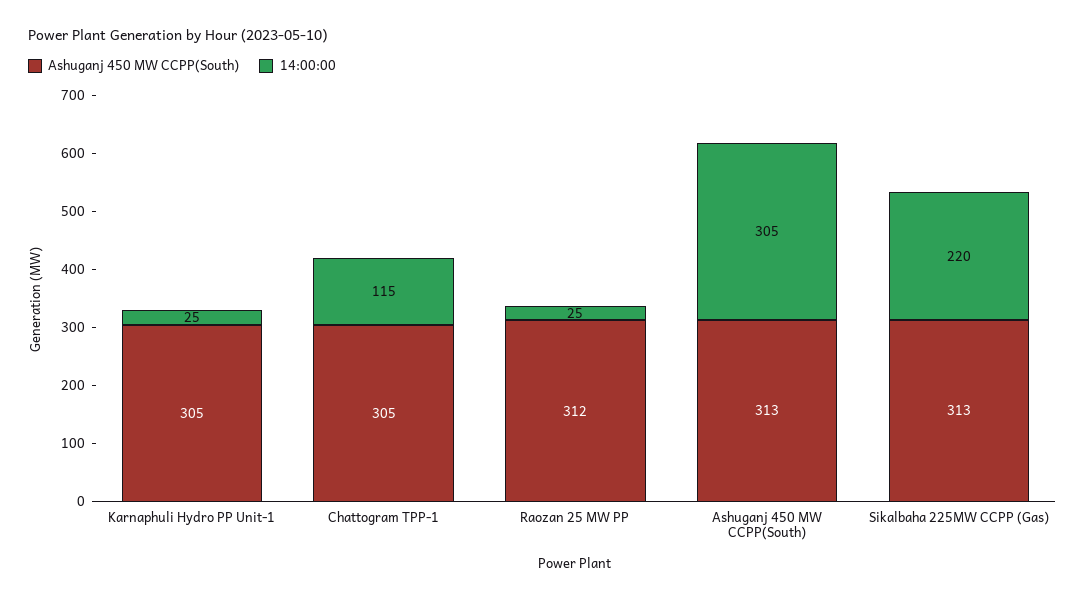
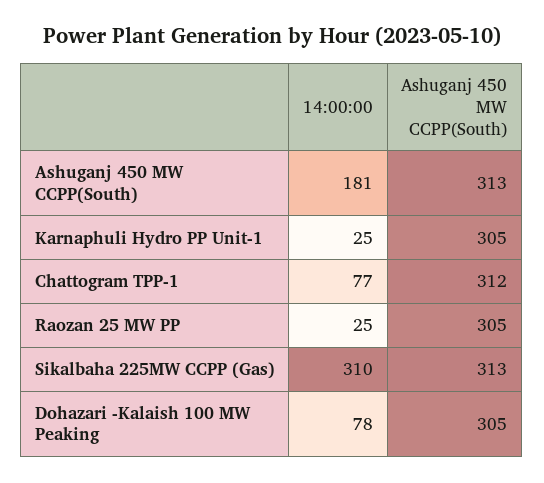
  {
    "Ashuganj 450 MW CCPP(South)": {
      "Karnaphuli Hydro PP Unit-1": 305,
-     "Chattogram TPP-1": 305,
+     "Chattogram TPP-1": 312,
-     "Raozan 25 MW PP": 312,
+     "Raozan 25 MW PP": 305,
      "Ashuganj 450 MW CCPP(South)": 313,
-     "Sikalbaha 225MW CCPP (Gas)": 313
+     "Sikalbaha 225MW CCPP (Gas)": 313,
+     "Dohazari -Kalaish 100 MW Peaking": 305
    },
    "14:00:00": {
      "Karnaphuli Hydro PP Unit-1": 25,
-     "Chattogram TPP-1": 115,
+     "Chattogram TPP-1": 77,
      "Raozan 25 MW PP": 25,
-     "Ashuganj 450 MW CCPP(South)": 305,
+     "Ashuganj 450 MW CCPP(South)": 181,
-     "Sikalbaha 225MW CCPP (Gas)": 220
+     "Sikalbaha 225MW CCPP (Gas)": 310,
+     "Dohazari -Kalaish 100 MW Peaking": 78
    }
  }

